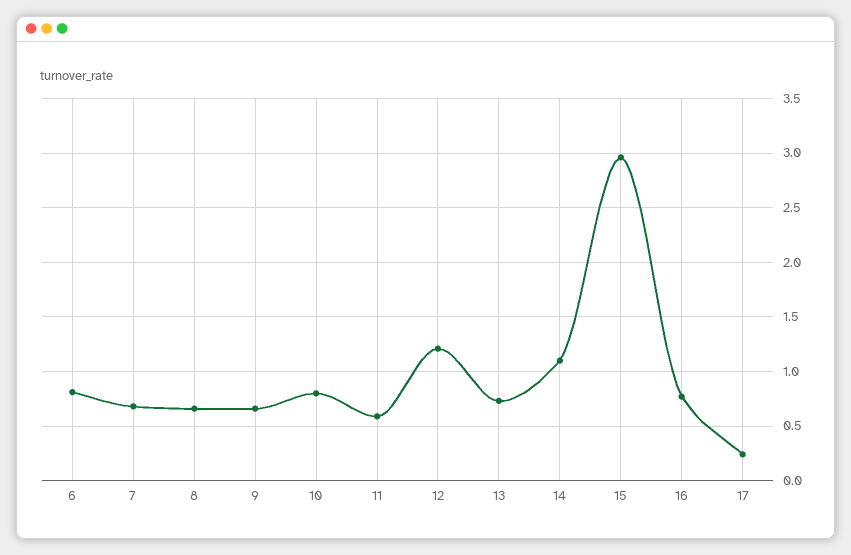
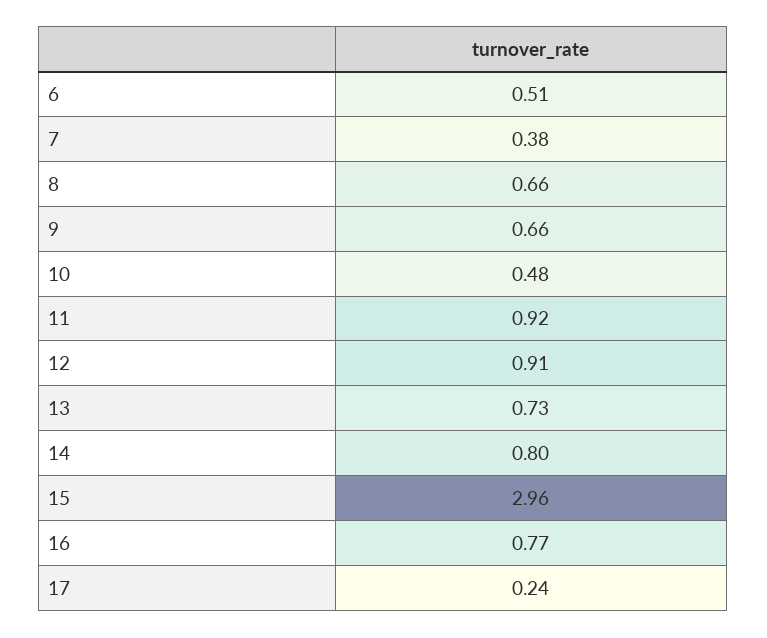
  {
-   "6": 0.8,
+   "6": 0.51,
-   "7": 0.7,
+   "7": 0.38,
    "8": 0.66,
    "9": 0.66,
-   "10": 0.8,
+   "10": 0.48,
-   "11": 0.6,
+   "11": 0.92,
-   "12": 1.2,
+   "12": 0.91,
    "13": 0.73,
-   "14": 1.1,
+   "14": 0.8,
    "15": 2.96,
    "16": 0.77,
    "17": 0.24
  }

